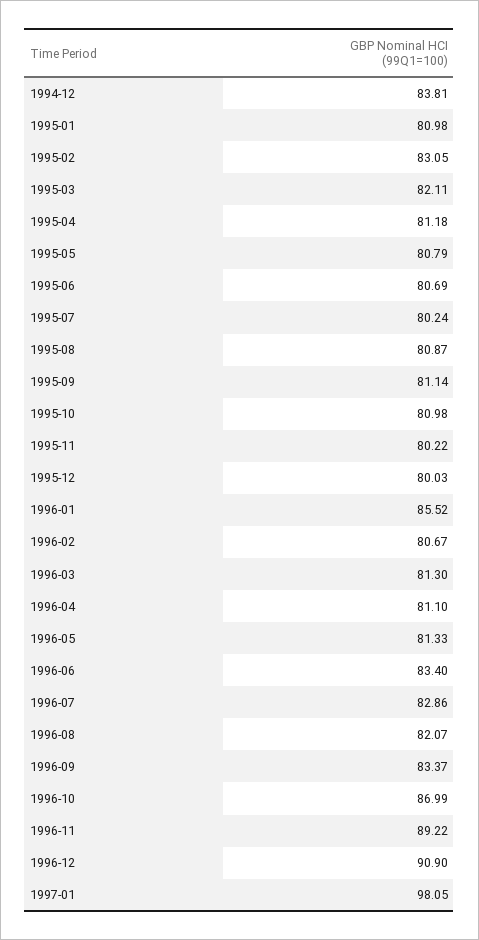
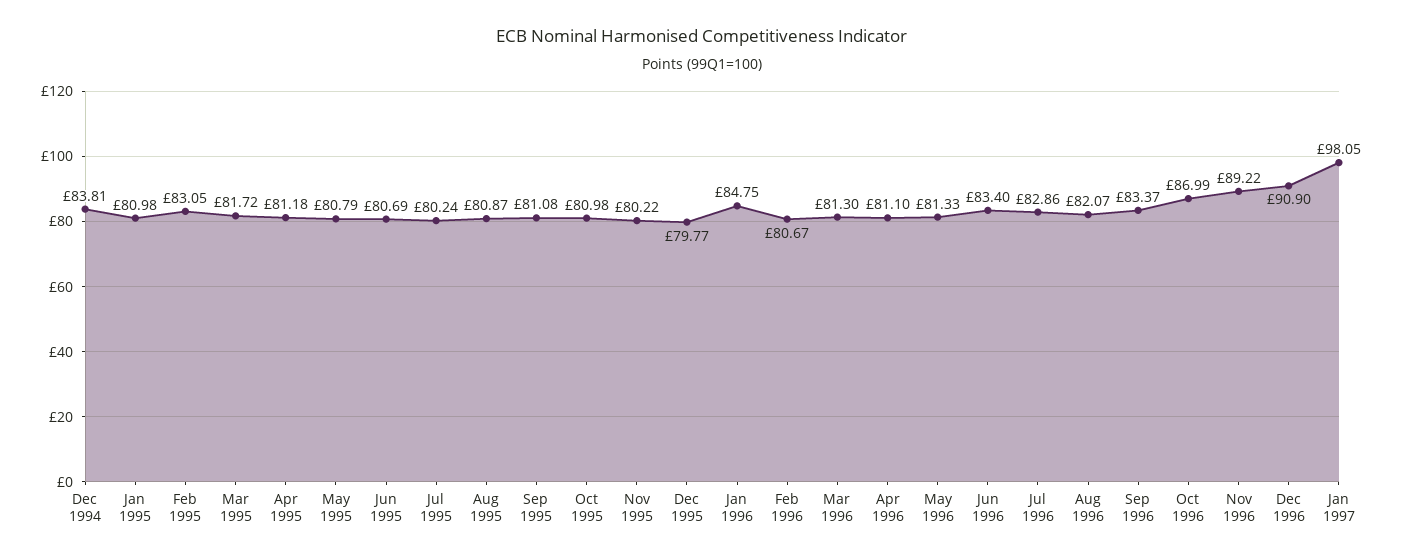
  {
    "1994-12": 83.81,
    "1995-01": 80.98,
    "1995-02": 83.05,
-   "1995-03": 82.11,
+   "1995-03": 81.72,
    "1995-04": 81.18,
    "1995-05": 80.79,
    "1995-06": 80.69,
    "1995-07": 80.24,
    "1995-08": 80.87,
-   "1995-09": 81.14,
+   "1995-09": 81.08,
    "1995-10": 80.98,
    "1995-11": 80.22,
-   "1995-12": 80.03,
+   "1995-12": 79.77,
-   "1996-01": 85.52,
+   "1996-01": 84.75,
    "1996-02": 80.67,
    "1996-03": 81.3,
    "1996-04": 81.1,
    "1996-05": 81.33,
    "1996-06": 83.4,
    "1996-07": 82.86,
    "1996-08": 82.07,
    "1996-09": 83.37,
    "1996-10": 86.99,
    "1996-11": 89.22,
    "1996-12": 90.9,
    "1997-01": 98.05
  }

